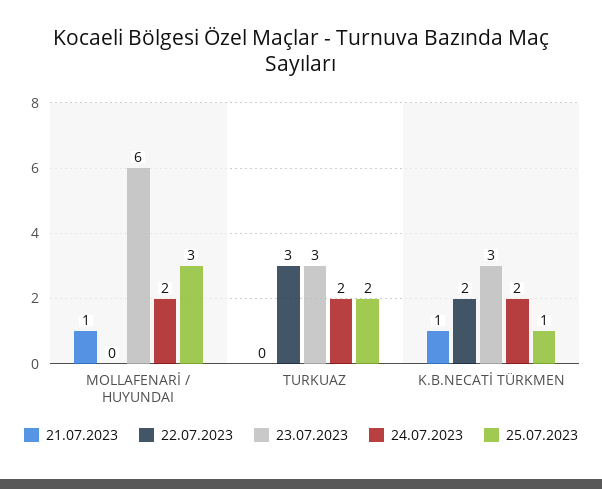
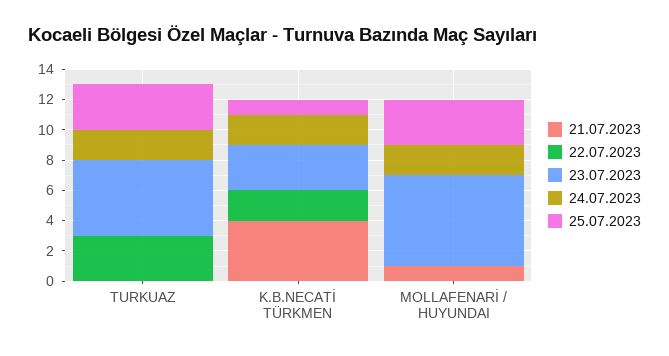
  {
    "21.07.2023": {
      "MOLLAFENARİ / HUYUNDAI": 1,
      "TURKUAZ": 0,
-     "K.B.NECATİ TÜRKMEN": 1
+     "K.B.NECATİ TÜRKMEN": 4
    },
    "22.07.2023": {
      "MOLLAFENARİ / HUYUNDAI": 0,
      "TURKUAZ": 3,
      "K.B.NECATİ TÜRKMEN": 2
    },
    "23.07.2023": {
      "MOLLAFENARİ / HUYUNDAI": 6,
-     "TURKUAZ": 3,
+     "TURKUAZ": 5,
      "K.B.NECATİ TÜRKMEN": 3
    },
    "24.07.2023": {
      "MOLLAFENARİ / HUYUNDAI": 2,
      "TURKUAZ": 2,
      "K.B.NECATİ TÜRKMEN": 2
    },
    "25.07.2023": {
      "MOLLAFENARİ / HUYUNDAI": 3,
-     "TURKUAZ": 2,
+     "TURKUAZ": 3,
      "K.B.NECATİ TÜRKMEN": 1
    }
  }

